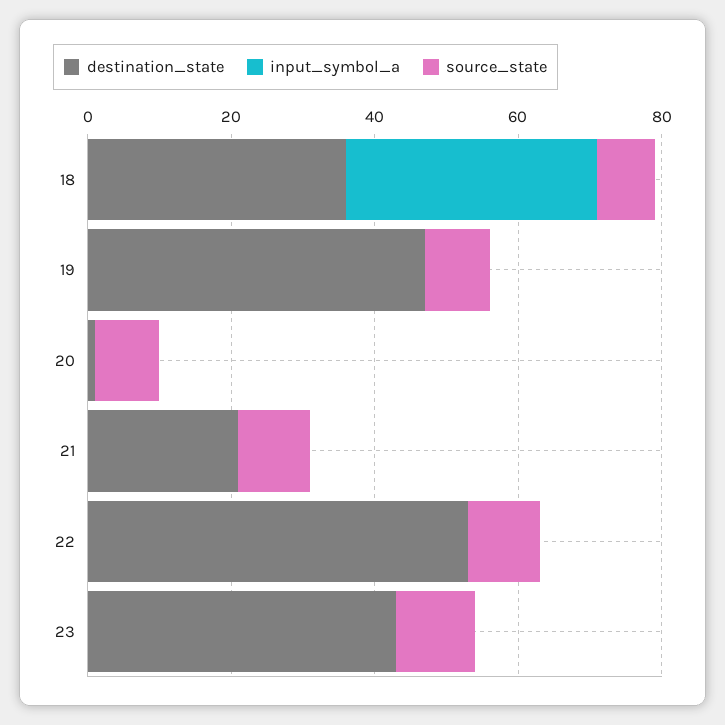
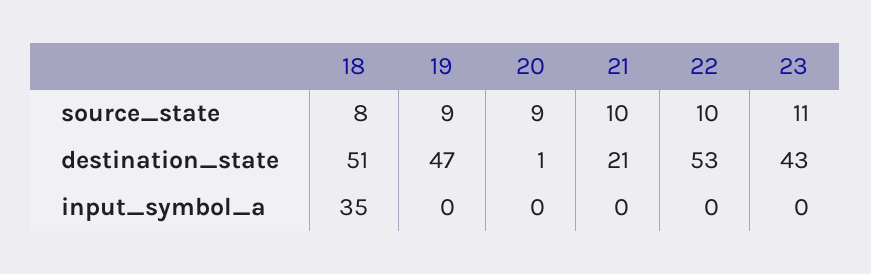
  {
    "destination_state": {
-     "18": 35,
+     "18": 51,
      "19": 47,
      "20": 1,
      "21": 21,
      "22": 53,
      "23": 43
    },
    "input_symbol_a": {
      "18": 35,
      "19": 0,
      "20": 0,
      "21": 0,
      "22": 0,
      "23": 0
    },
    "source_state": {
      "18": 8,
      "19": 9,
      "20": 9,
      "21": 10,
      "22": 10,
      "23": 11
    }
  }

